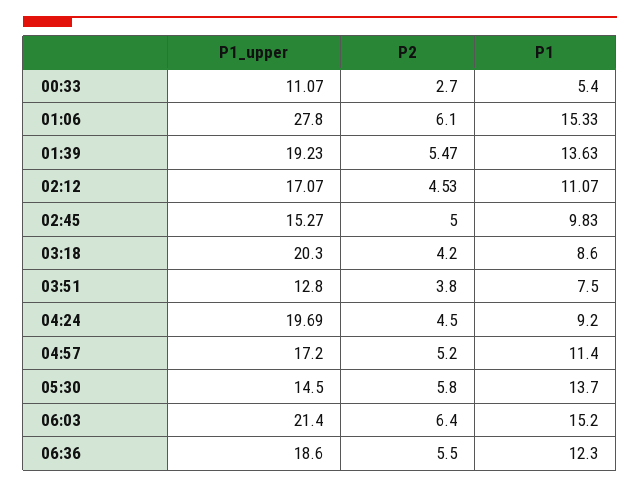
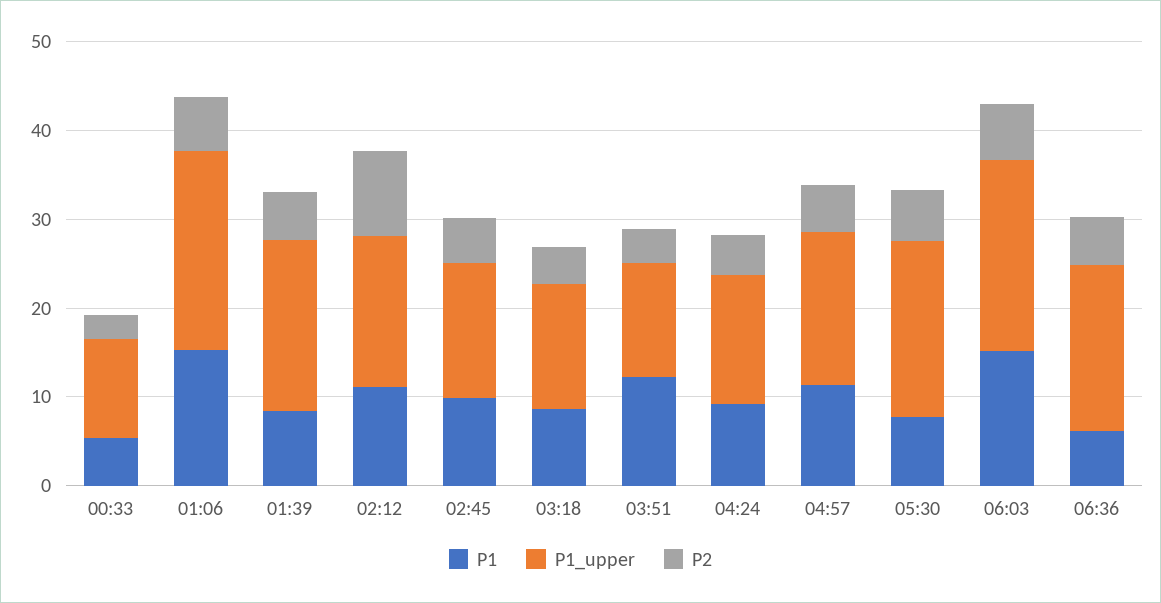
  {
    "P1_upper": {
      "00:33": 11.07,
-     "01:06": 27.8,
+     "01:06": 22,
      "01:39": 19.23,
      "02:12": 17.07,
      "02:45": 15.27,
-     "03:18": 20.3,
+     "03:18": 14,
      "03:51": 12.8,
-     "04:24": 19.69,
+     "04:24": 14,
      "04:57": 17.2,
-     "05:30": 14.5,
+     "05:30": 20,
      "06:03": 21.4,
      "06:36": 18.6
    },
    "P2": {
      "00:33": 2.7,
      "01:06": 6.1,
      "01:39": 5.47,
-     "02:12": 4.53,
+     "02:12": 10,
      "02:45": 5,
      "03:18": 4.2,
      "03:51": 3.8,
      "04:24": 4.5,
      "04:57": 5.2,
      "05:30": 5.8,
      "06:03": 6.4,
      "06:36": 5.5
    },
    "P1": {
      "00:33": 5.4,
      "01:06": 15.33,
-     "01:39": 13.63,
+     "01:39": 8,
      "02:12": 11.07,
      "02:45": 9.83,
      "03:18": 8.6,
-     "03:51": 7.5,
+     "03:51": 12,
      "04:24": 9.2,
      "04:57": 11.4,
-     "05:30": 13.7,
+     "05:30": 8,
      "06:03": 15.2,
-     "06:36": 12.3
+     "06:36": 6
    }
  }

